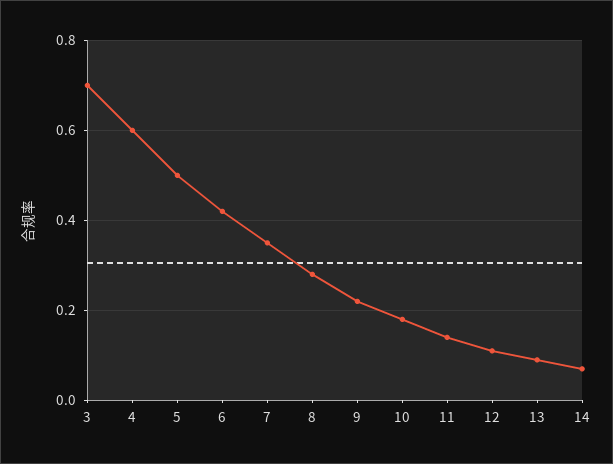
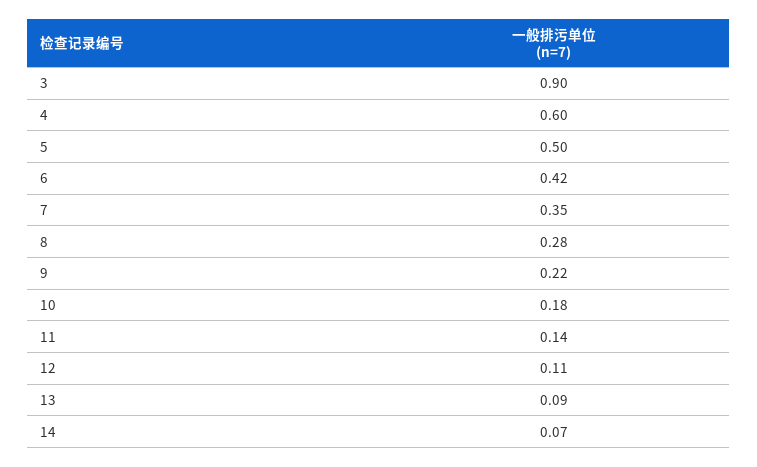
  {
-   "3": 0.7,
+   "3": 0.9,
    "4": 0.6,
    "5": 0.5,
    "6": 0.42,
    "7": 0.35,
    "8": 0.28,
    "9": 0.22,
    "10": 0.18,
    "11": 0.14,
    "12": 0.11,
    "13": 0.09,
    "14": 0.07
  }

